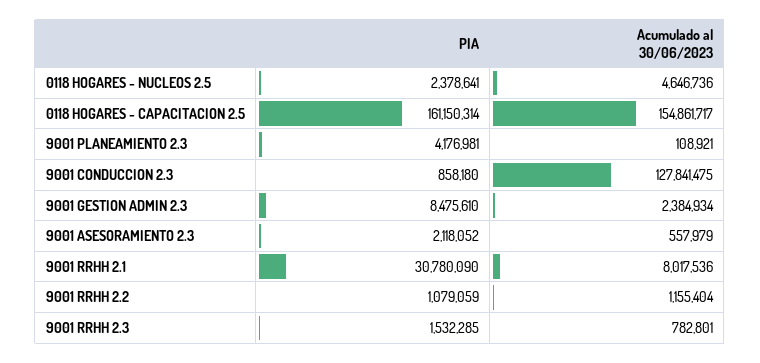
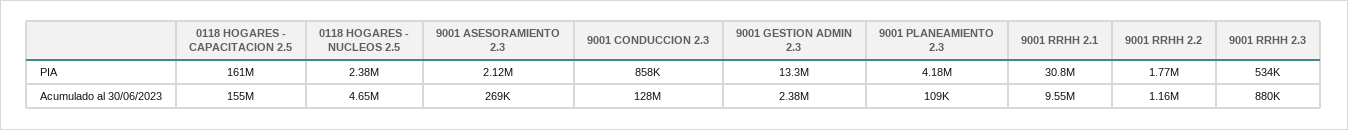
  {
    "PIA": {
      "0118 HOGARES - NUCLEOS 2.5": 2378641,
      "0118 HOGARES - CAPACITACION 2.5": 161150314,
      "9001 PLANEAMIENTO 2.3": 4176981,
      "9001 CONDUCCION 2.3": 858180,
-     "9001 GESTION ADMIN 2.3": 8475610,
+     "9001 GESTION ADMIN 2.3": 13300000,
      "9001 ASESORAMIENTO 2.3": 2118052,
      "9001 RRHH 2.1": 30780090,
-     "9001 RRHH 2.2": 1079059,
+     "9001 RRHH 2.2": 1770000,
-     "9001 RRHH 2.3": 1532285
+     "9001 RRHH 2.3": 534000
    },
    "Acumulado al 30/06/2023": {
      "0118 HOGARES - NUCLEOS 2.5": 4646736,
      "0118 HOGARES - CAPACITACION 2.5": 154861717,
      "9001 PLANEAMIENTO 2.3": 108921,
      "9001 CONDUCCION 2.3": 127841475,
      "9001 GESTION ADMIN 2.3": 2384934,
-     "9001 ASESORAMIENTO 2.3": 557979,
+     "9001 ASESORAMIENTO 2.3": 269000,
-     "9001 RRHH 2.1": 8017536,
+     "9001 RRHH 2.1": 9550000,
      "9001 RRHH 2.2": 1155404,
-     "9001 RRHH 2.3": 782801
+     "9001 RRHH 2.3": 880000
    }
  }

